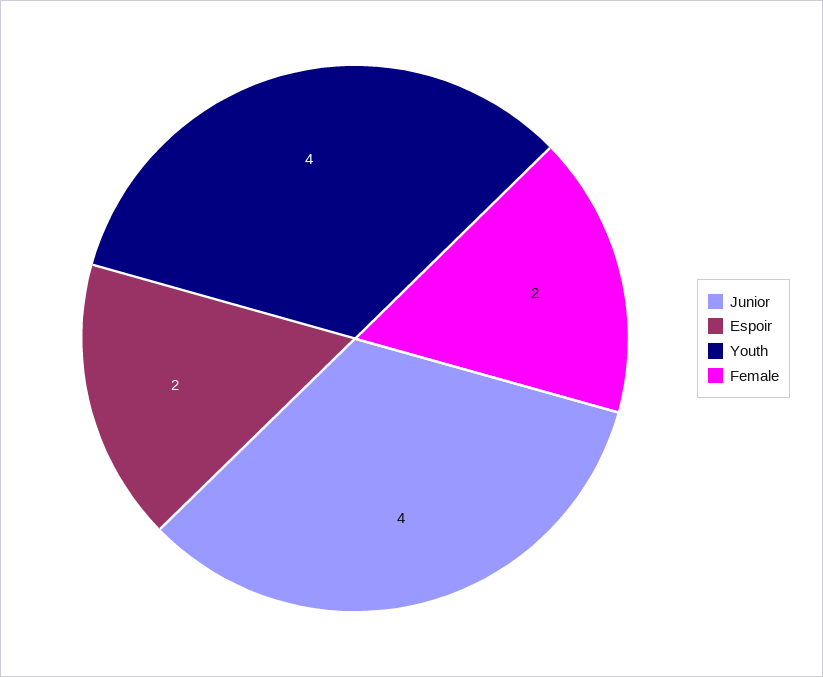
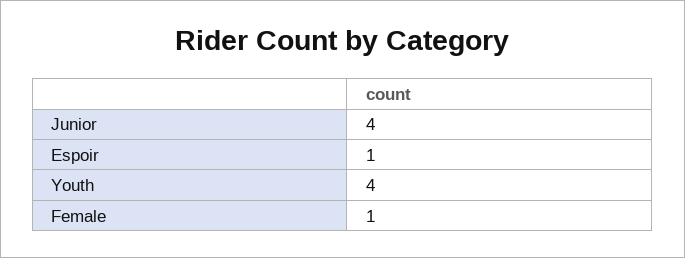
  {
    "Junior": 4,
-   "Espoir": 2,
+   "Espoir": 1,
    "Youth": 4,
-   "Female": 2
+   "Female": 1
  }

